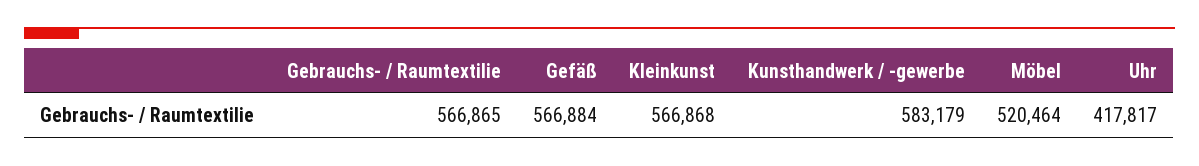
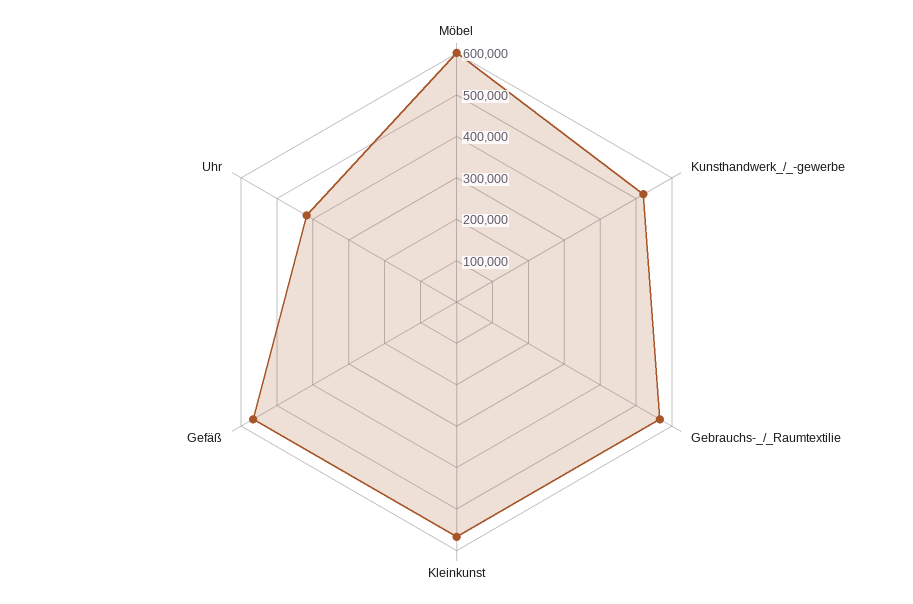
  {
    "Gebrauchs- / Raumtextilie": 566865,
    "Gefäß": 566884,
    "Kleinkunst": 566868,
-   "Kunsthandwerk / -gewerbe": 583179,
+   "Kunsthandwerk / -gewerbe": 520000,
-   "Möbel": 520464,
+   "Möbel": 600000,
    "Uhr": 417817
  }

